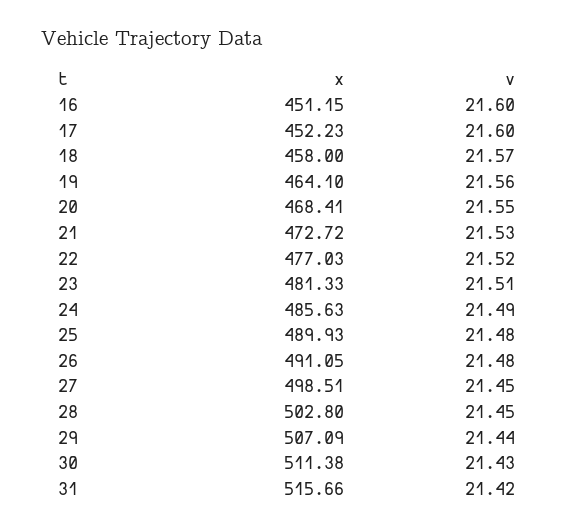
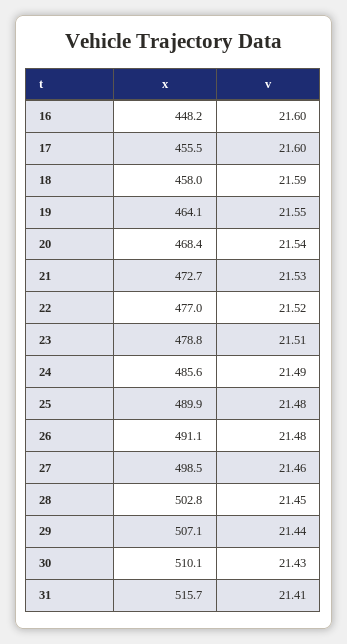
  {
    "x": {
-     "16": 451.15,
+     "16": 448.2,
-     "17": 452.23,
+     "17": 455.5,
      "18": 458,
      "19": 464.1,
      "20": 468.41,
      "21": 472.72,
      "22": 477.03,
-     "23": 481.33,
+     "23": 478.8,
      "24": 485.63,
      "25": 489.93,
      "26": 491.05,
      "27": 498.51,
      "28": 502.8,
      "29": 507.09,
-     "30": 511.38,
+     "30": 510.1,
      "31": 515.66
    },
    "v": {
      "16": 21.6,
      "17": 21.6,
-     "18": 21.57,
+     "18": 21.59,
-     "19": 21.56,
+     "19": 21.55,
-     "20": 21.55,
+     "20": 21.54,
      "21": 21.53,
      "22": 21.52,
      "23": 21.51,
      "24": 21.49,
      "25": 21.48,
      "26": 21.48,
-     "27": 21.45,
+     "27": 21.46,
      "28": 21.45,
      "29": 21.44,
      "30": 21.43,
-     "31": 21.42
+     "31": 21.41
    }
  }

